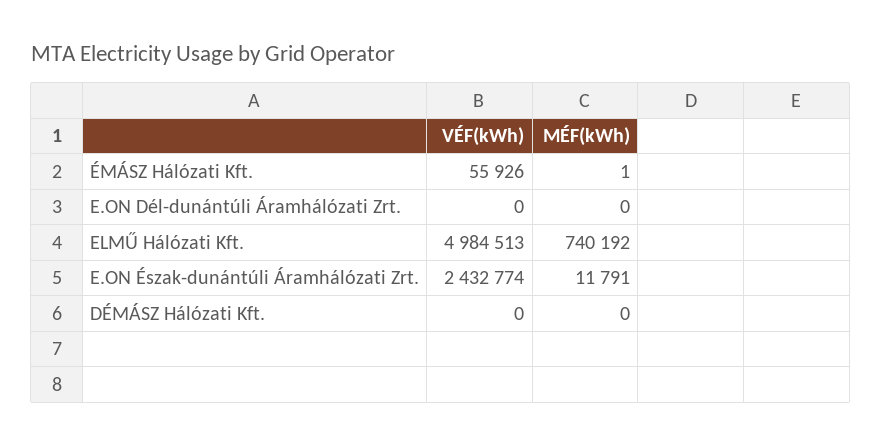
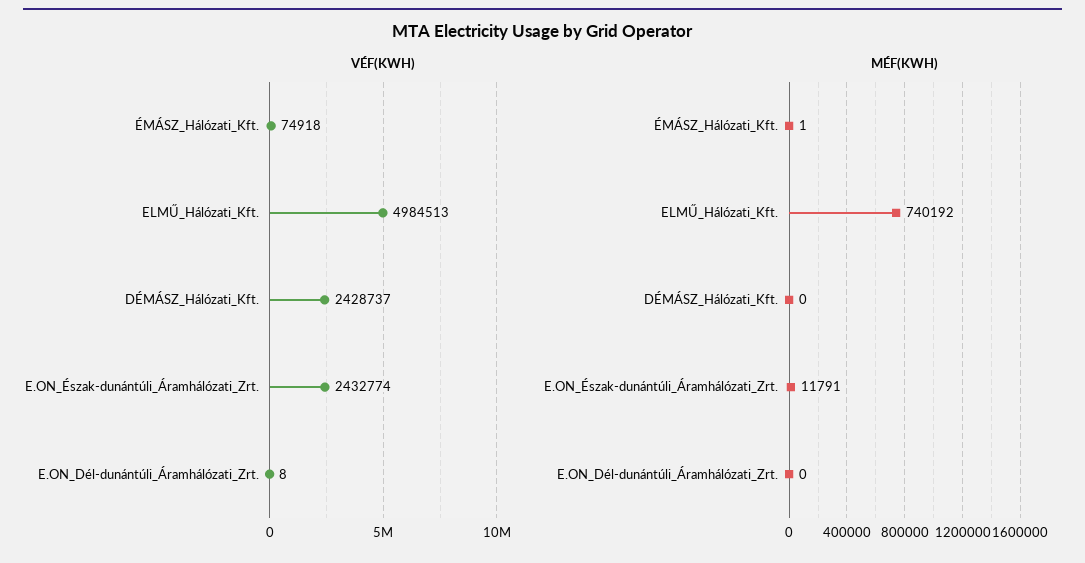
  {
    "VÉF(kWh)": {
-     "ÉMÁSZ Hálózati Kft.": 55926,
+     "ÉMÁSZ Hálózati Kft.": 74918,
-     "E.ON Dél-dunántúli Áramhálózati Zrt.": 0,
+     "E.ON Dél-dunántúli Áramhálózati Zrt.": 8,
      "ELMŰ Hálózati Kft.": 4984513,
      "E.ON Észak-dunántúli Áramhálózati Zrt.": 2432774,
-     "DÉMÁSZ Hálózati Kft.": 0
+     "DÉMÁSZ Hálózati Kft.": 2428737
    },
    "MÉF(kWh)": {
      "ÉMÁSZ Hálózati Kft.": 1,
      "E.ON Dél-dunántúli Áramhálózati Zrt.": 0,
      "ELMŰ Hálózati Kft.": 740192,
      "E.ON Észak-dunántúli Áramhálózati Zrt.": 11791,
      "DÉMÁSZ Hálózati Kft.": 0
    }
  }

